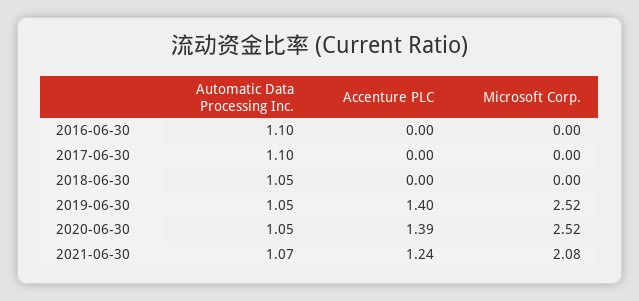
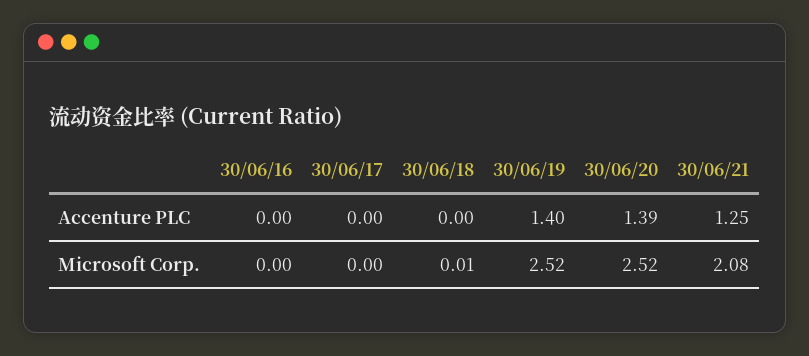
  {
-   "Automatic Data Processing Inc.": {
-     "2016-06-30": 1.1,
-     "2017-06-30": 1.1,
-     "2018-06-30": 1.05,
-     "2019-06-30": 1.05,
-     "2020-06-30": 1.05,
-     "2021-06-30": 1.07
-   },
    "Accenture PLC": {
      "2016-06-30": 0,
      "2017-06-30": 0,
      "2018-06-30": 0,
      "2019-06-30": 1.4,
      "2020-06-30": 1.39,
-     "2021-06-30": 1.24
+     "2021-06-30": 1.25
    },
    "Microsoft Corp.": {
      "2016-06-30": 0,
      "2017-06-30": 0,
-     "2018-06-30": 0,
+     "2018-06-30": 0.01,
      "2019-06-30": 2.52,
      "2020-06-30": 2.52,
      "2021-06-30": 2.08
    }
  }

